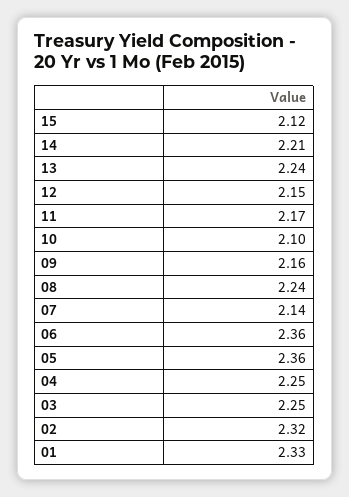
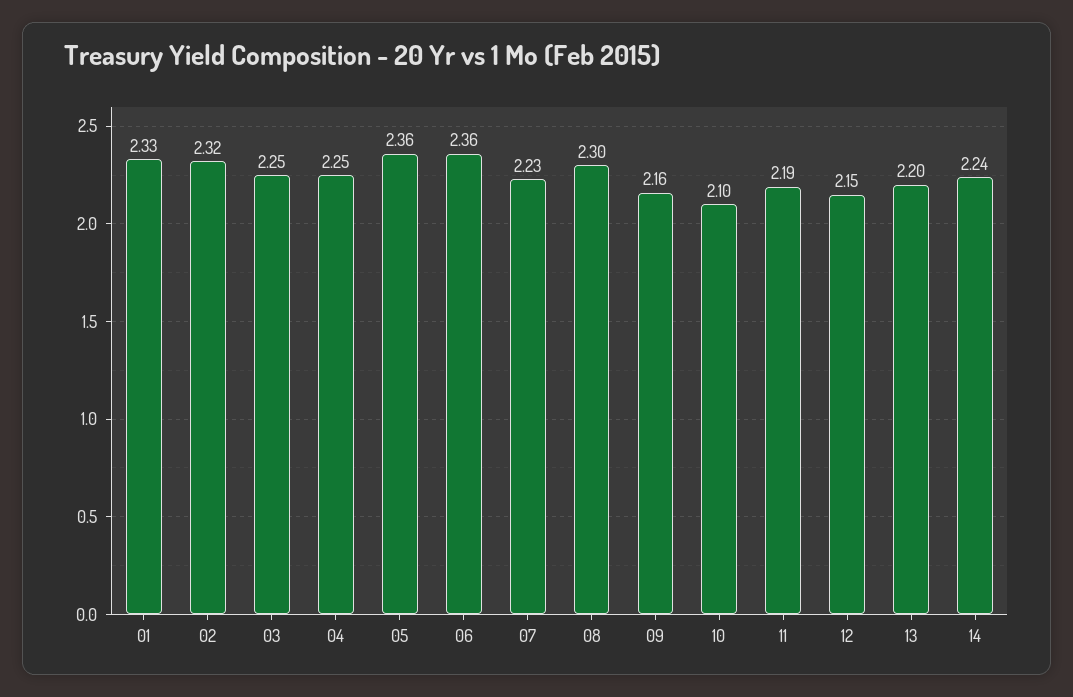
  {
-   "15": 2.12,
-   "14": 2.21,
+   "14": 2.24,
-   "13": 2.24,
+   "13": 2.2,
    "12": 2.15,
-   "11": 2.17,
+   "11": 2.19,
    "10": 2.1,
    "09": 2.16,
-   "08": 2.24,
+   "08": 2.3,
-   "07": 2.14,
+   "07": 2.23,
    "06": 2.36,
    "05": 2.36,
    "04": 2.25,
    "03": 2.25,
    "02": 2.32,
    "01": 2.33
  }

